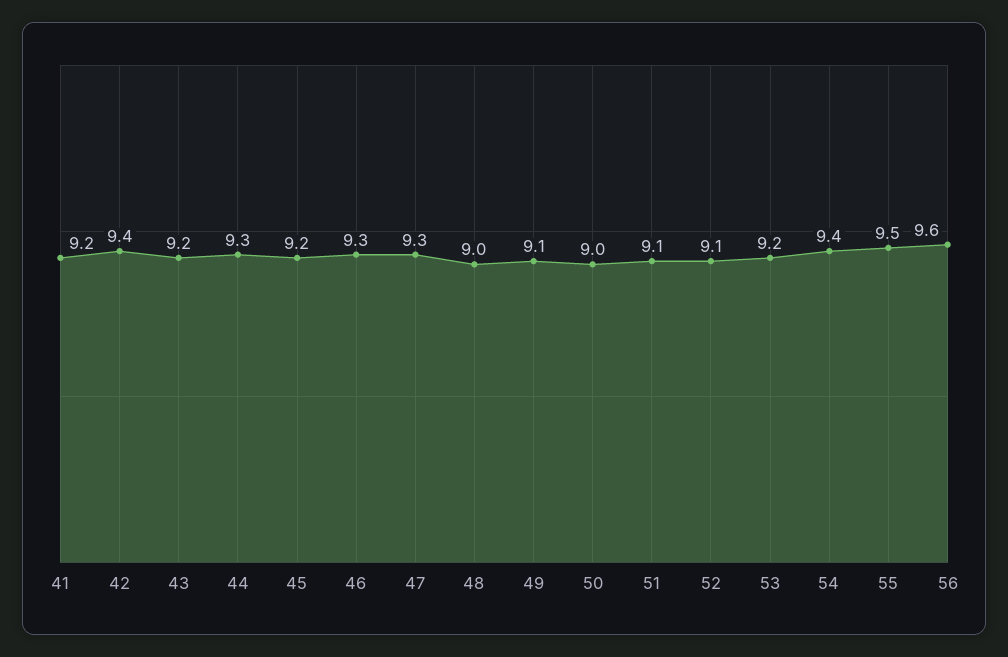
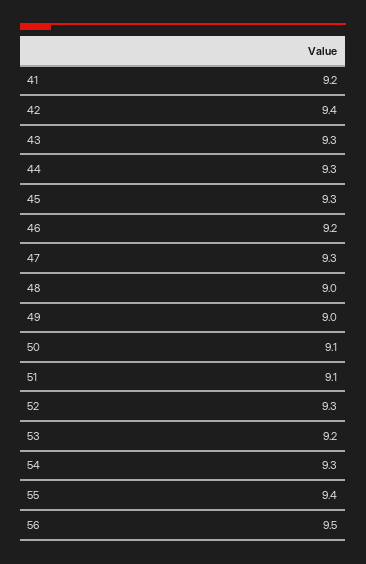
  {
    "41": 9.2,
    "42": 9.4,
-   "43": 9.2,
+   "43": 9.3,
    "44": 9.3,
-   "45": 9.2,
+   "45": 9.3,
-   "46": 9.3,
+   "46": 9.2,
    "47": 9.3,
    "48": 9,
-   "49": 9.1,
+   "49": 9,
-   "50": 9,
+   "50": 9.1,
    "51": 9.1,
-   "52": 9.1,
+   "52": 9.3,
    "53": 9.2,
-   "54": 9.4,
+   "54": 9.3,
-   "55": 9.5,
+   "55": 9.4,
-   "56": 9.6
+   "56": 9.5
  }

